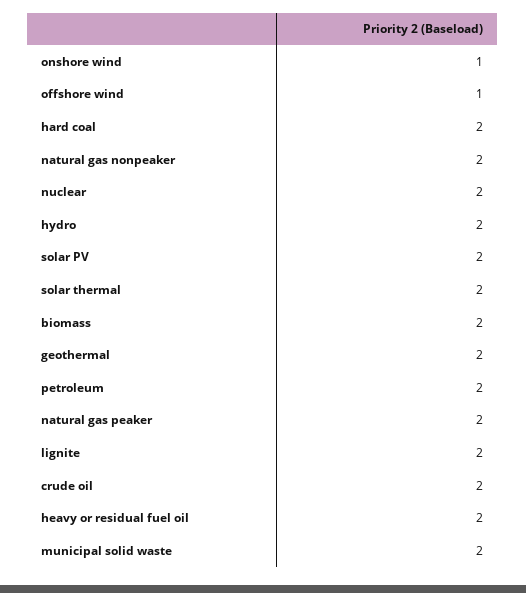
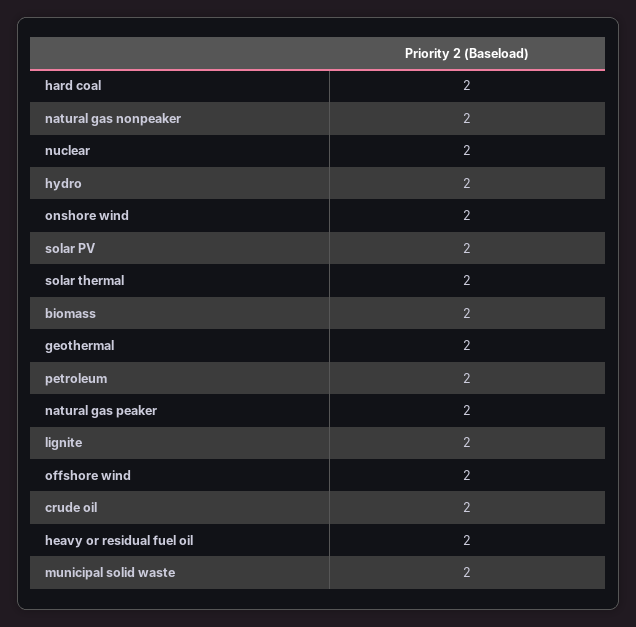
  {
-   "onshore wind": 1,
+   "onshore wind": 2,
-   "offshore wind": 1,
+   "offshore wind": 2,
    "hard coal": 2,
    "natural gas nonpeaker": 2,
    "nuclear": 2,
    "hydro": 2,
    "solar PV": 2,
    "solar thermal": 2,
    "biomass": 2,
    "geothermal": 2,
    "petroleum": 2,
    "natural gas peaker": 2,
    "lignite": 2,
    "crude oil": 2,
    "heavy or residual fuel oil": 2,
    "municipal solid waste": 2
  }

